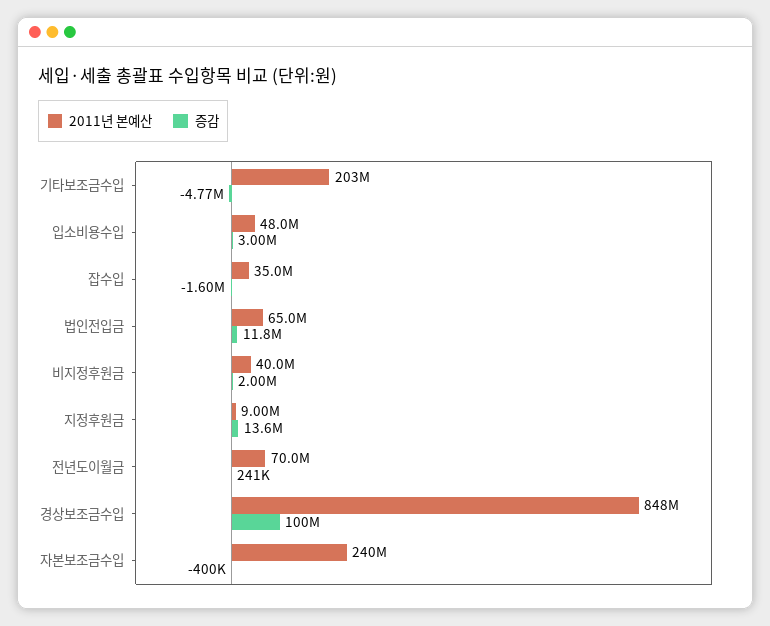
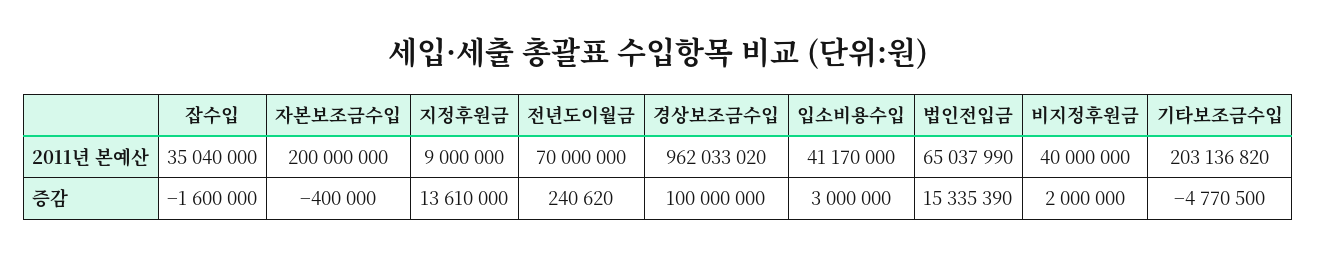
  {
    "2011년 본예산": {
      "기타보조금수입": 203136820,
-     "입소비용수입": 48000000,
+     "입소비용수입": 41170000,
      "잡수입": 35040000,
      "법인전입금": 65037990,
      "비지정후원금": 40000000,
      "지정후원금": 9000000,
      "전년도이월금": 70000000,
-     "경상보조금수입": 848000000,
+     "경상보조금수입": 962033020,
-     "자본보조금수입": 240000000
+     "자본보조금수입": 200000000
    },
    "증감": {
      "기타보조금수입": -4770500,
      "입소비용수입": 3000000,
      "잡수입": -1600000,
-     "법인전입금": 11800000,
+     "법인전입금": 15335390,
      "비지정후원금": 2000000,
      "지정후원금": 13610000,
      "전년도이월금": 240620,
      "경상보조금수입": 100000000,
      "자본보조금수입": -400000
    }
  }

